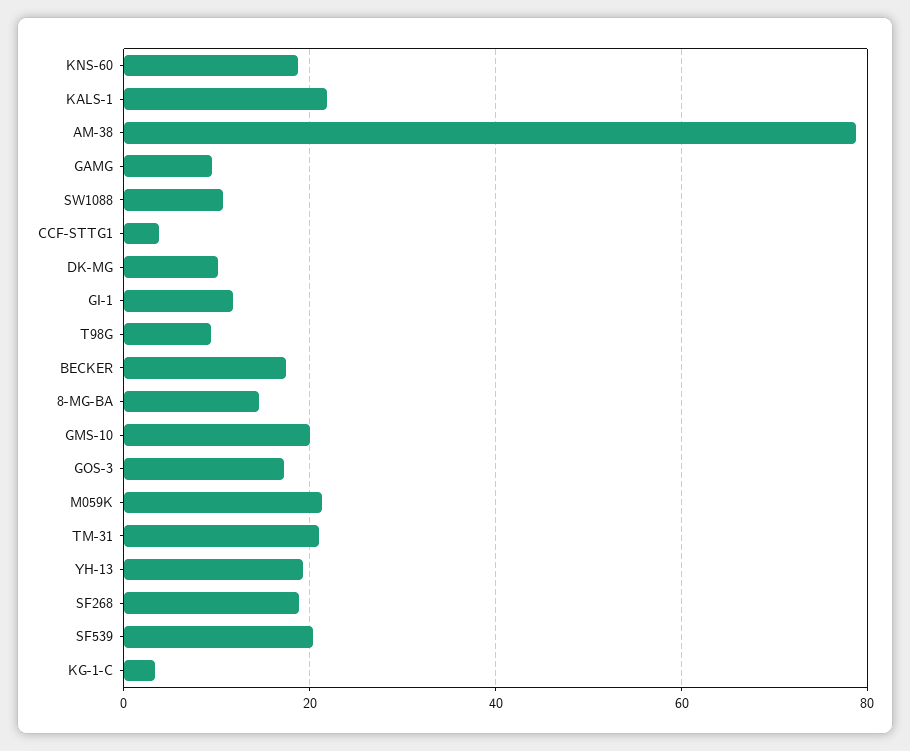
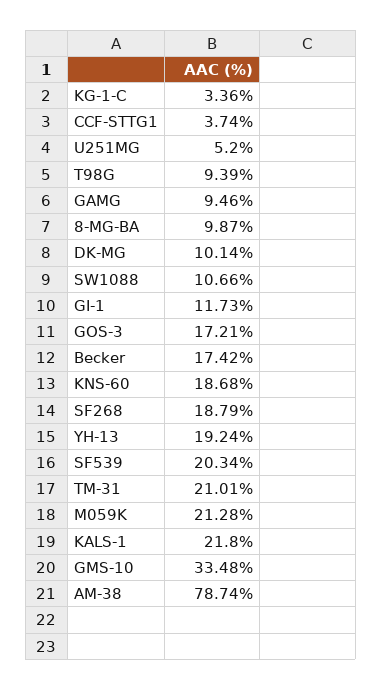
  {
    "KNS-60": 18.68,
    "KALS-1": 21.8,
    "AM-38": 78.74,
    "GAMG": 9.46,
    "SW1088": 10.66,
    "CCF-STTG1": 3.74,
    "DK-MG": 10.14,
    "GI-1": 11.73,
    "T98G": 9.39,
    "BECKER": 17.42,
-   "8-MG-BA": 14,
+   "8-MG-BA": 9.87,
-   "GMS-10": 20,
+   "GMS-10": 33.48,
    "GOS-3": 17.21,
    "M059K": 21.28,
    "TM-31": 21.01,
    "YH-13": 19.24,
    "SF268": 18.79,
    "SF539": 20.34,
-   "KG-1-C": 3.36
+   "KG-1-C": 3.36,
+   "U251MG": 5.2
  }

